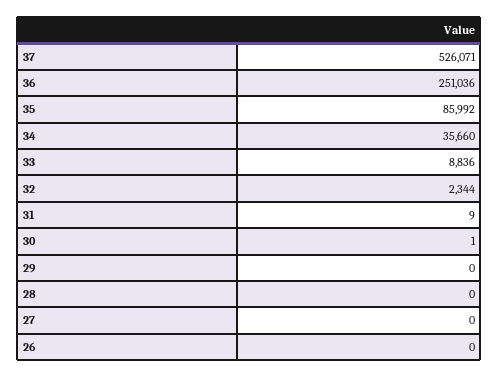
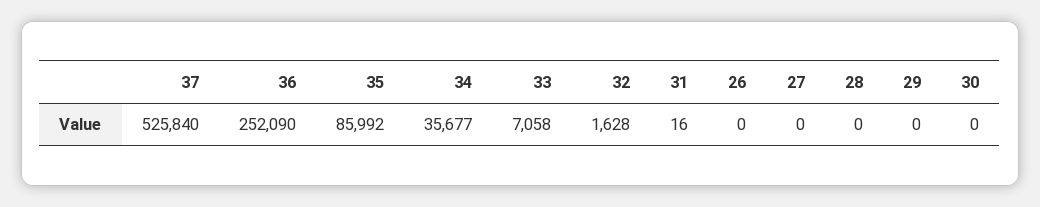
  {
-   "37": 526071,
+   "37": 525840,
-   "36": 251036,
+   "36": 252090,
    "35": 85992,
-   "34": 35660,
+   "34": 35677,
-   "33": 8836,
+   "33": 7058,
-   "32": 2344,
+   "32": 1628,
-   "31": 9,
+   "31": 16,
-   "30": 1,
+   "30": 0,
    "29": 0,
    "28": 0,
    "27": 0,
    "26": 0
  }

